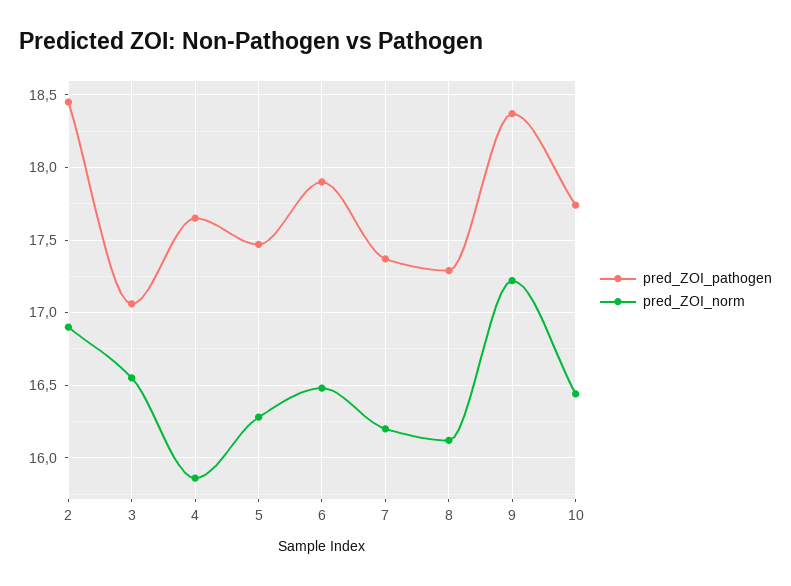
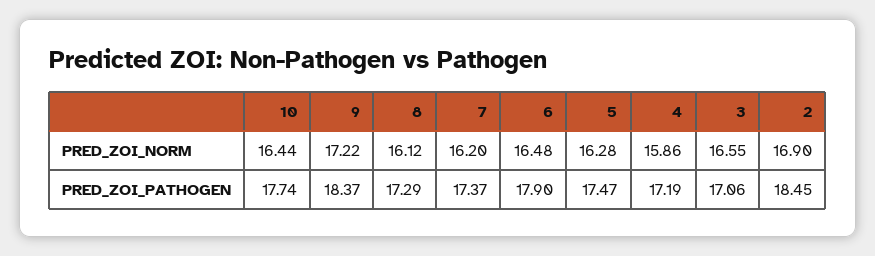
  {
    "pred_ZOI_pathogen": {
      "2": 18.45,
      "3": 17.06,
-     "4": 17.65,
+     "4": 17.19,
      "5": 17.47,
      "6": 17.9,
      "7": 17.37,
      "8": 17.29,
      "9": 18.37,
      "10": 17.74
    },
    "pred_ZOI_norm": {
      "2": 16.9,
      "3": 16.55,
      "4": 15.86,
      "5": 16.28,
      "6": 16.48,
      "7": 16.2,
      "8": 16.12,
      "9": 17.22,
      "10": 16.44
    }
  }

